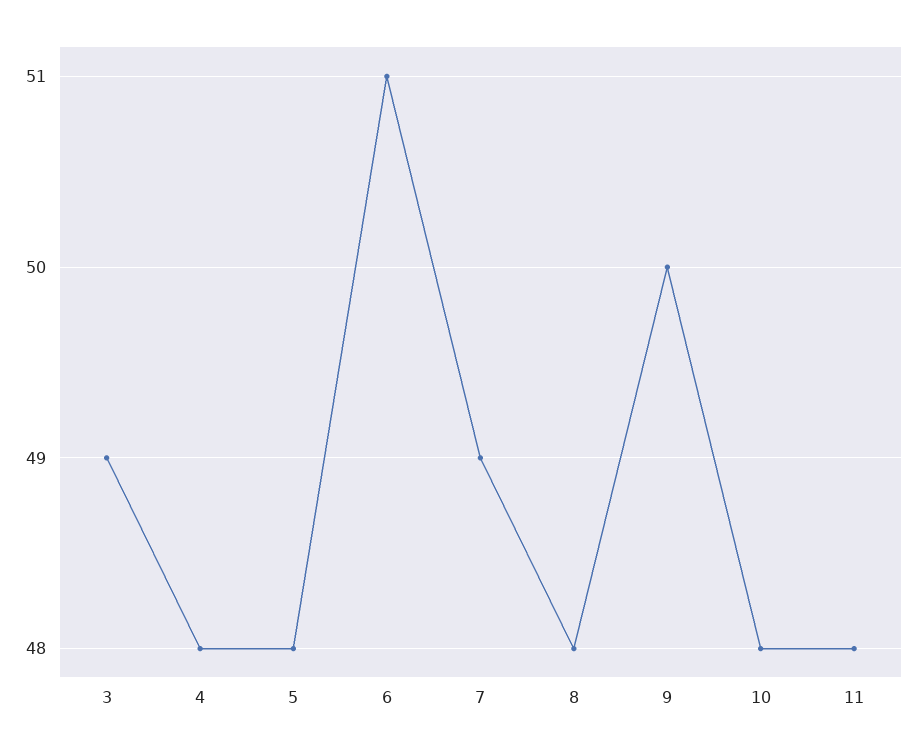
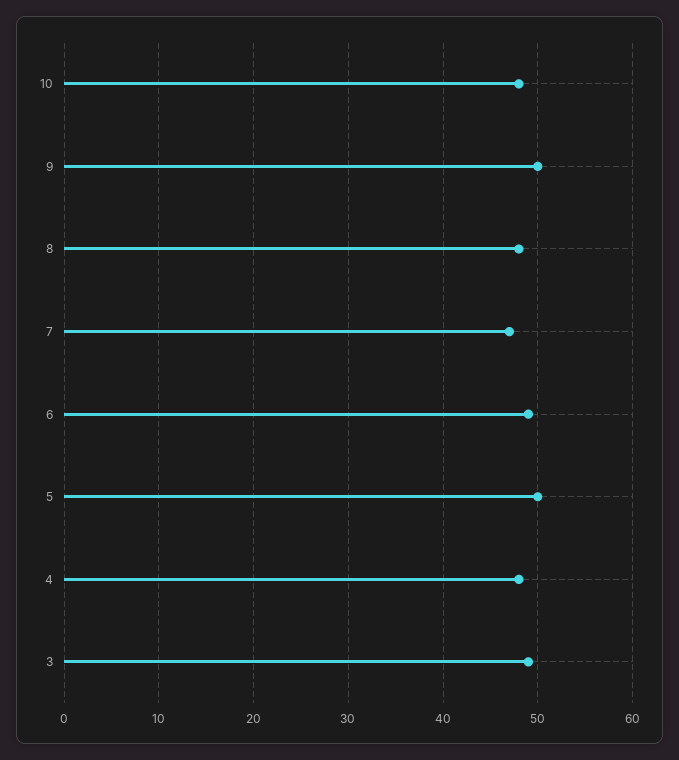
  {
    "3": 49,
    "4": 48,
-   "5": 48,
+   "5": 50,
-   "6": 51,
+   "6": 49,
-   "7": 49,
+   "7": 47,
    "8": 48,
    "9": 50,
-   "10": 48,
+   "10": 48
-   "11": 48
  }

